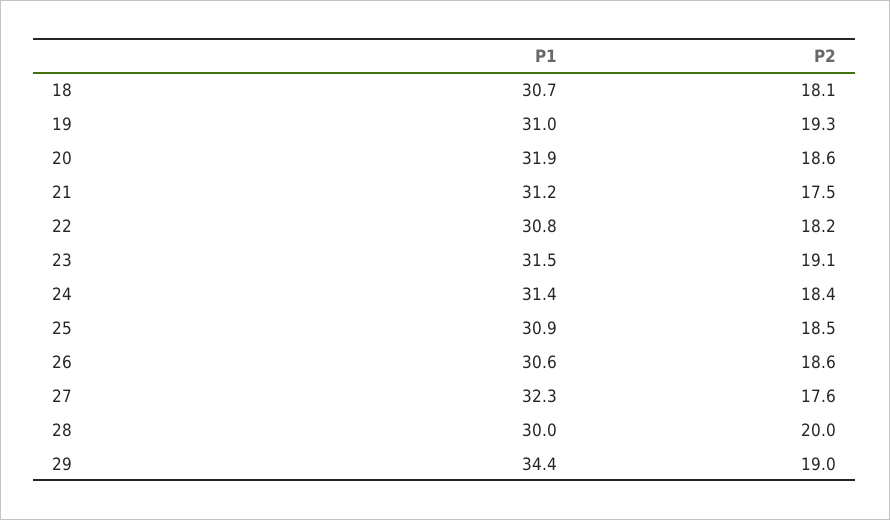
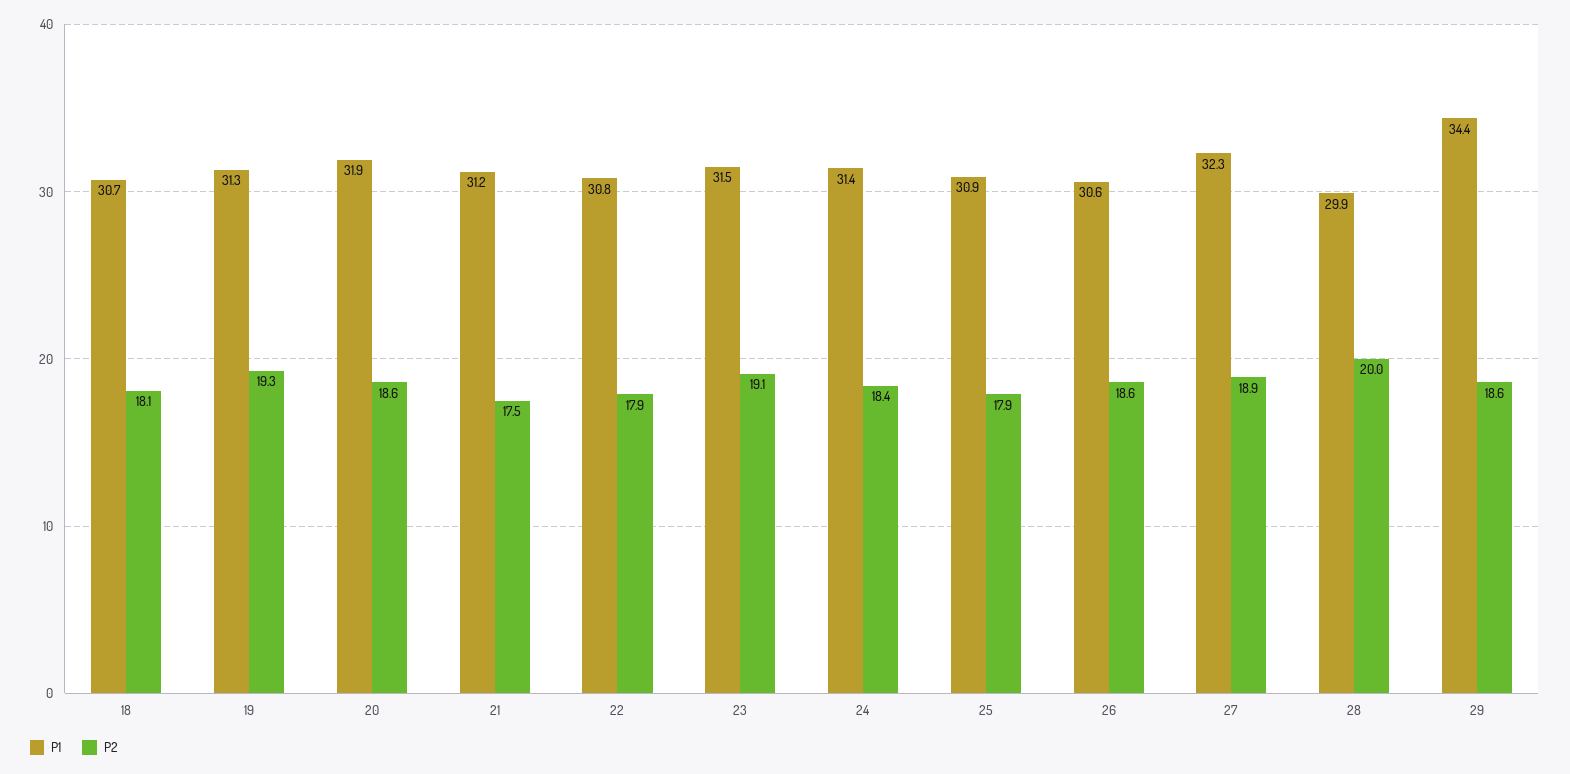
  {
    "P1": {
      "18": 30.7,
-     "19": 31,
+     "19": 31.3,
      "20": 31.9,
      "21": 31.2,
      "22": 30.8,
      "23": 31.5,
      "24": 31.4,
      "25": 30.9,
      "26": 30.6,
      "27": 32.3,
-     "28": 30,
+     "28": 29.9,
      "29": 34.4
    },
    "P2": {
      "18": 18.1,
      "19": 19.3,
      "20": 18.6,
      "21": 17.5,
-     "22": 18.2,
+     "22": 17.9,
      "23": 19.1,
      "24": 18.4,
-     "25": 18.5,
+     "25": 17.9,
      "26": 18.6,
-     "27": 17.6,
+     "27": 18.9,
      "28": 20,
-     "29": 19
+     "29": 18.6
    }
  }

